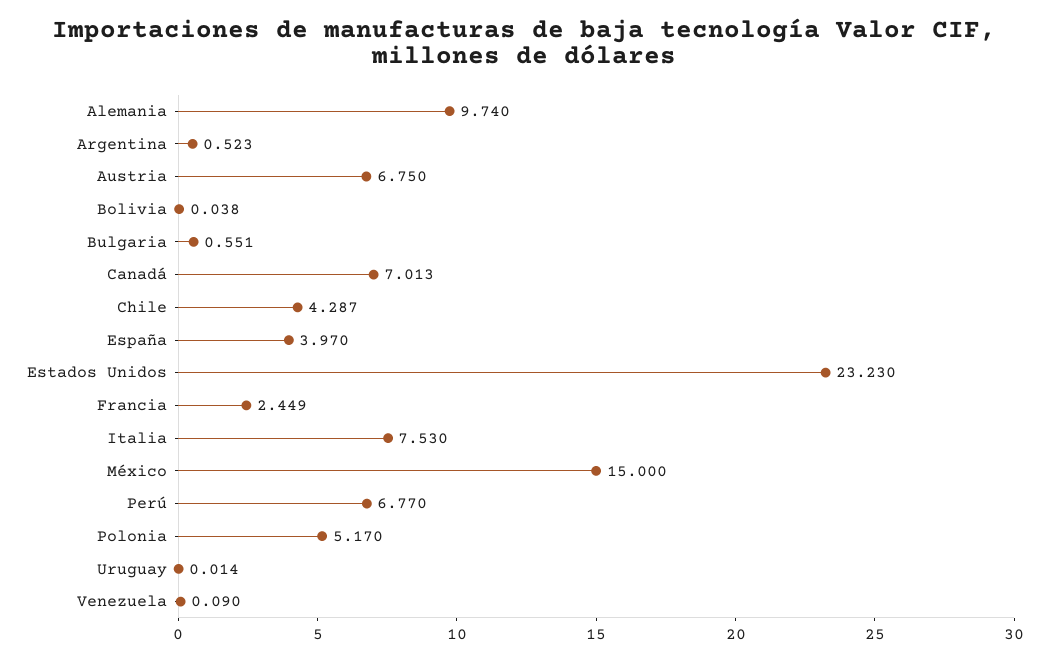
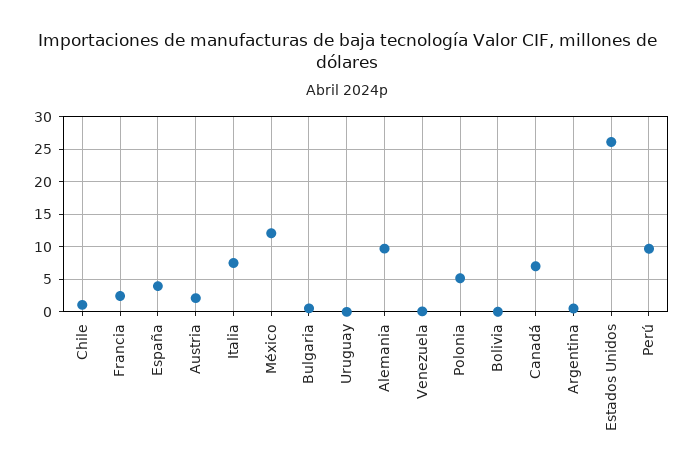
  {
    "Alemania": 9.74,
    "Argentina": 0.523,
-   "Austria": 6.75,
+   "Austria": 2,
    "Bolivia": 0.038,
    "Bulgaria": 0.551,
    "Canadá": 7.013,
-   "Chile": 4.287,
+   "Chile": 1,
    "España": 3.97,
-   "Estados Unidos": 23.23,
+   "Estados Unidos": 26,
    "Francia": 2.449,
    "Italia": 7.53,
-   "México": 15,
+   "México": 12,
-   "Perú": 6.77,
+   "Perú": 10,
    "Polonia": 5.17,
    "Uruguay": 0.014,
    "Venezuela": 0.09
  }

